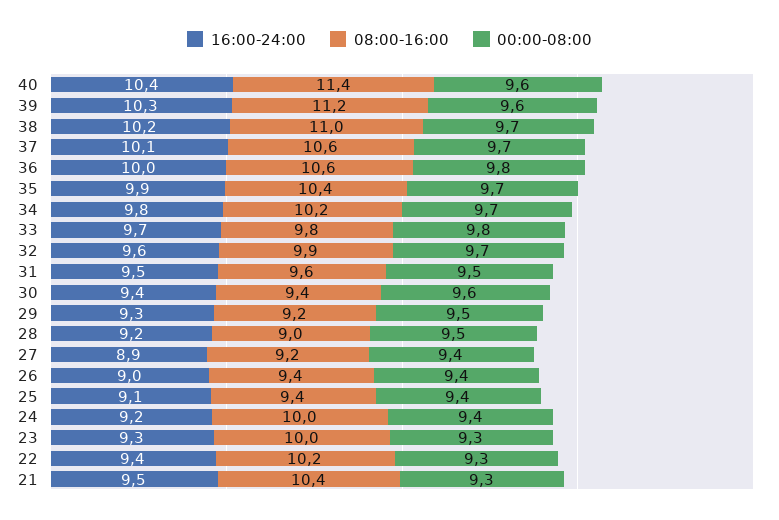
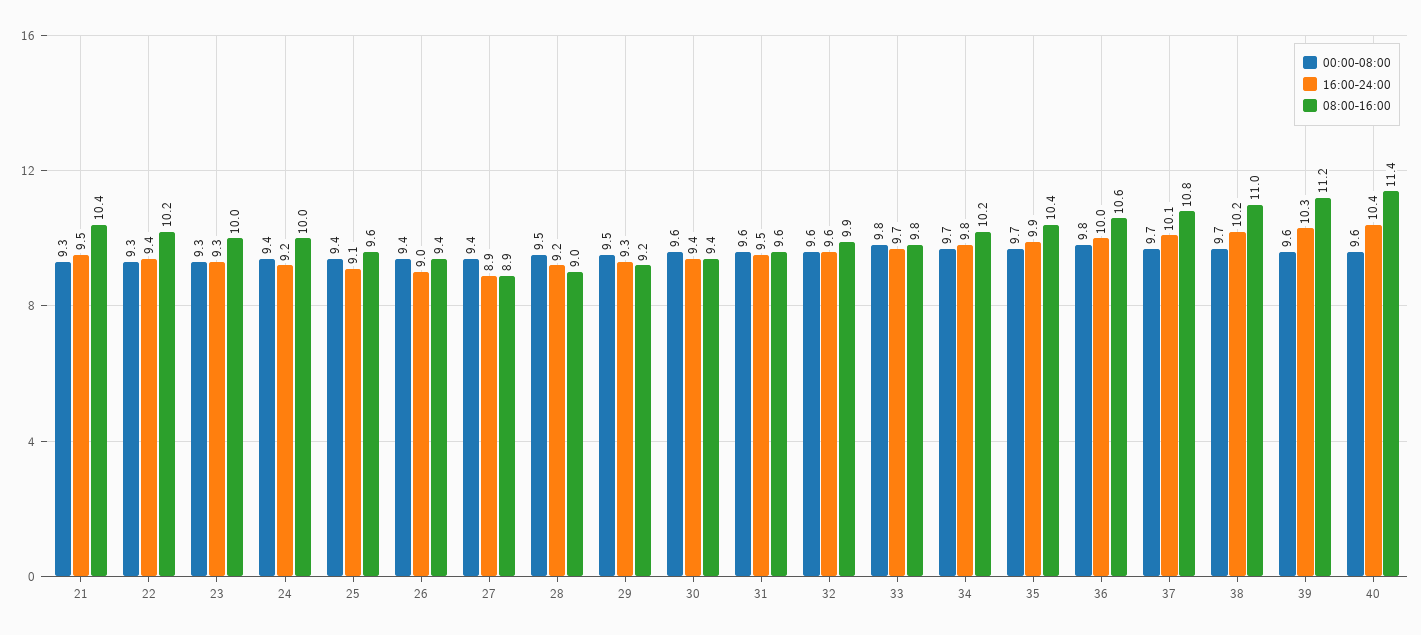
  {
    "16:00-24:00": {
      "40": 10.4,
      "39": 10.3,
      "38": 10.2,
      "37": 10.1,
      "36": 10,
      "35": 9.9,
      "34": 9.8,
      "33": 9.7,
      "32": 9.6,
      "31": 9.5,
      "30": 9.4,
      "29": 9.3,
      "28": 9.2,
      "27": 8.9,
      "26": 9,
      "25": 9.1,
      "24": 9.2,
      "23": 9.3,
      "22": 9.4,
      "21": 9.5
    },
    "08:00-16:00": {
      "40": 11.4,
      "39": 11.2,
      "38": 11,
-     "37": 10.6,
+     "37": 10.8,
      "36": 10.6,
      "35": 10.4,
      "34": 10.2,
      "33": 9.8,
      "32": 9.9,
      "31": 9.6,
      "30": 9.4,
      "29": 9.2,
      "28": 9,
-     "27": 9.2,
+     "27": 8.9,
      "26": 9.4,
-     "25": 9.4,
+     "25": 9.6,
      "24": 10,
      "23": 10,
      "22": 10.2,
      "21": 10.4
    },
    "00:00-08:00": {
      "40": 9.6,
      "39": 9.6,
      "38": 9.7,
      "37": 9.7,
      "36": 9.8,
      "35": 9.7,
      "34": 9.7,
      "33": 9.8,
-     "32": 9.7,
+     "32": 9.6,
-     "31": 9.5,
+     "31": 9.6,
      "30": 9.6,
      "29": 9.5,
      "28": 9.5,
      "27": 9.4,
      "26": 9.4,
      "25": 9.4,
      "24": 9.4,
      "23": 9.3,
      "22": 9.3,
      "21": 9.3
    }
  }

